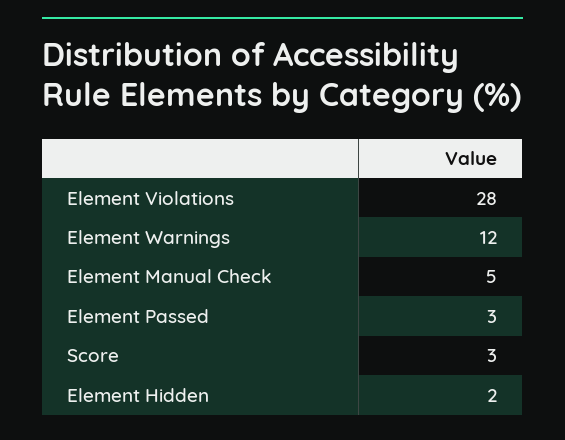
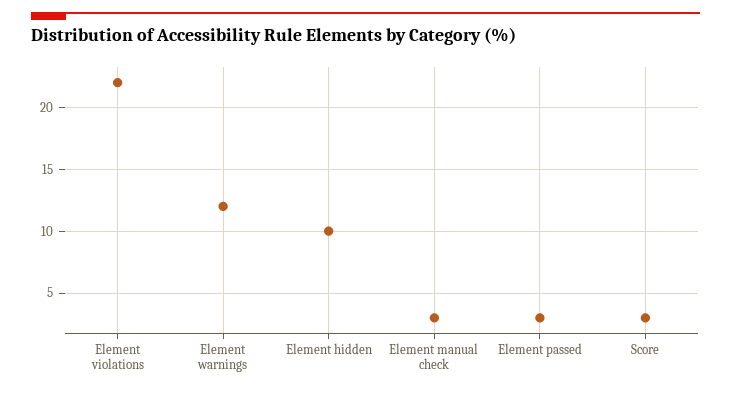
  {
-   "Element Violations": 28,
+   "Element Violations": 22,
    "Element Warnings": 12,
-   "Element Manual Check": 5,
+   "Element Manual Check": 3,
    "Element Passed": 3,
    "Score": 3,
-   "Element Hidden": 2
+   "Element Hidden": 10
  }

